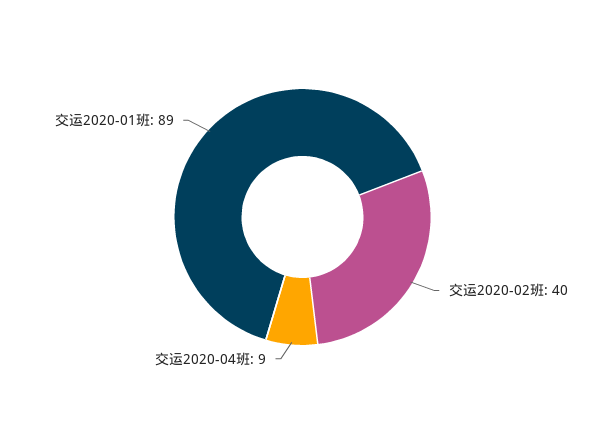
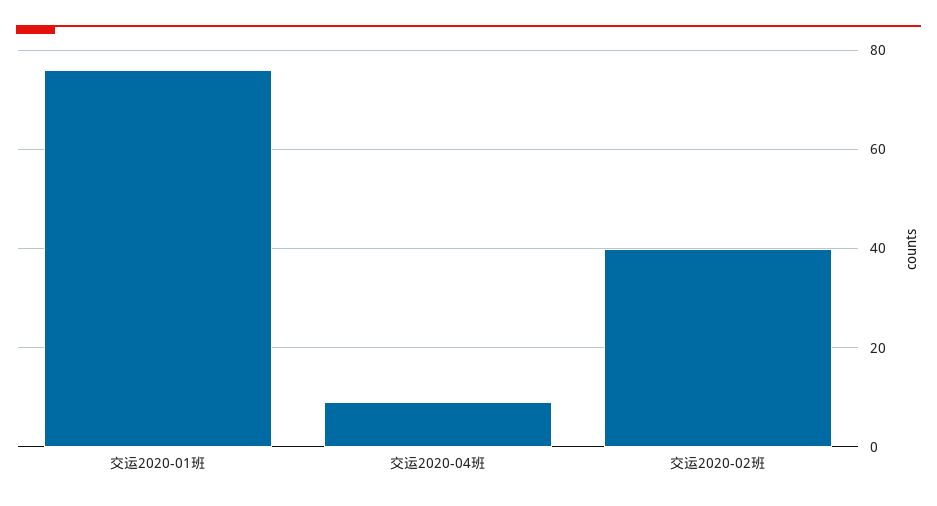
  {
    "交运2020-02班": 40,
    "交运2020-04班": 9,
-   "交运2020-01班": 89
+   "交运2020-01班": 75
  }

